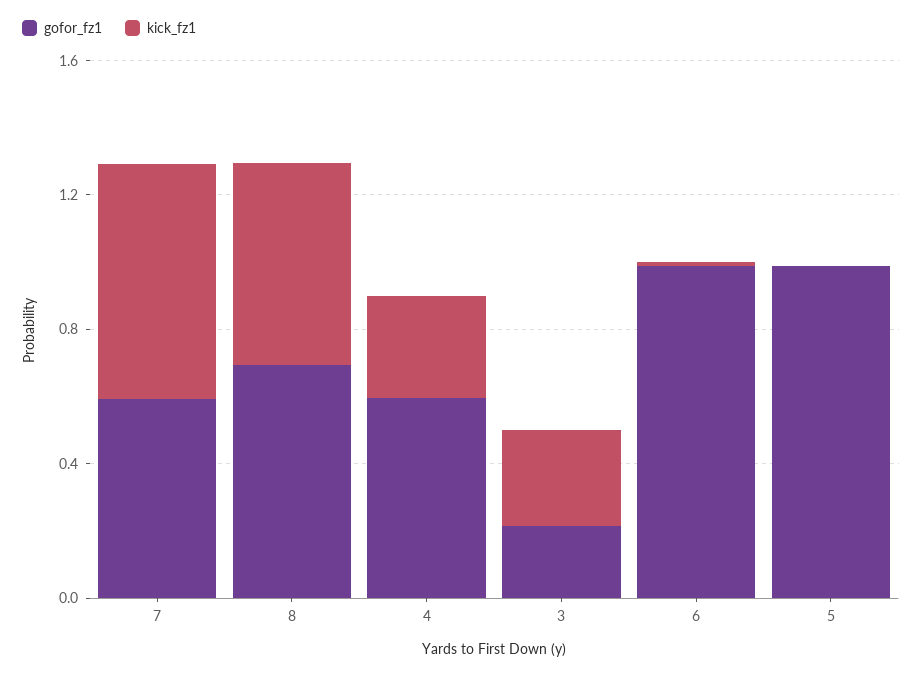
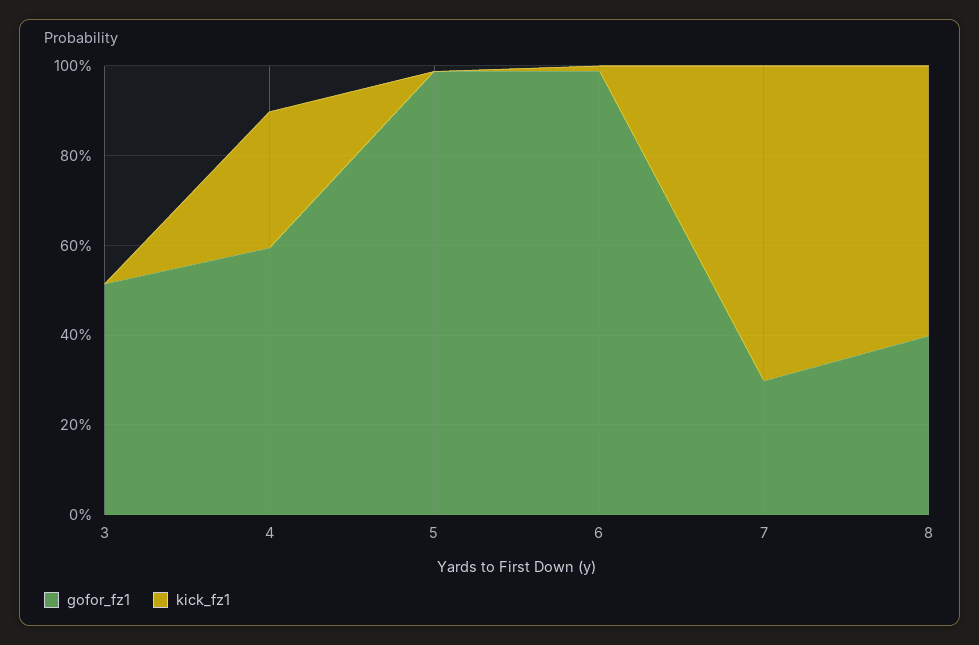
  {
    "gofor_fz1": {
-     "7": 0.6,
+     "7": 0.3,
-     "8": 0.7,
+     "8": 0.4,
      "4": 0.6,
-     "3": 0.2,
+     "3": 0.5,
      "6": 1,
      "5": 1
    },
    "kick_fz1": {
      "7": 0.7,
      "8": 0.6,
      "4": 0.3,
-     "3": 0.3,
+     "3": 0,
      "6": 0,
      "5": 0
    }
  }

